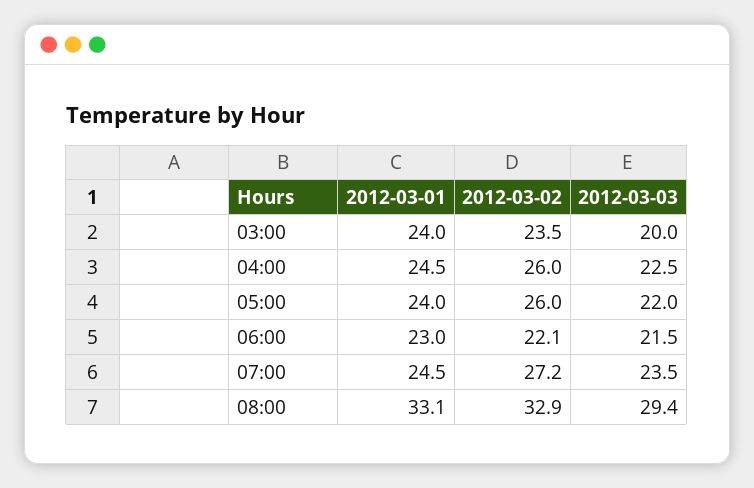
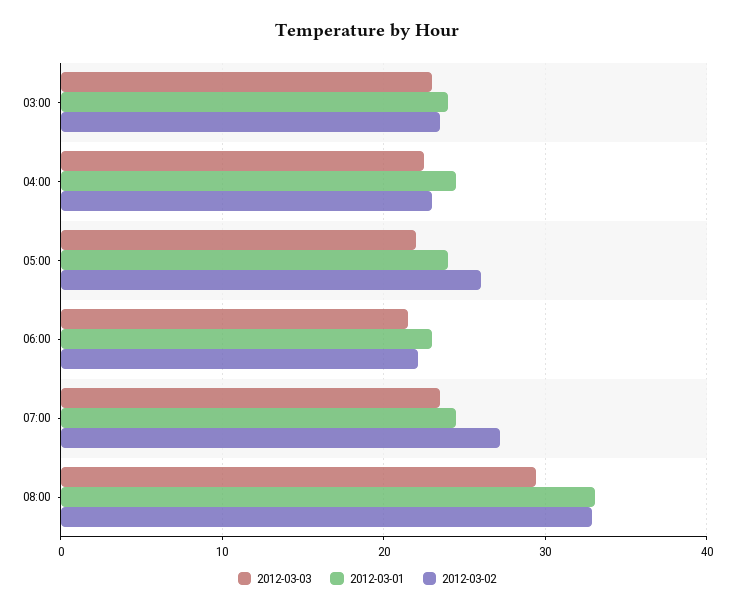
  {
    "2012-03-01": {
      "03:00": 24,
      "04:00": 24.5,
      "05:00": 24,
      "06:00": 23,
      "07:00": 24.5,
      "08:00": 33.1
    },
    "2012-03-02": {
      "03:00": 23.5,
-     "04:00": 26,
+     "04:00": 23,
      "05:00": 26,
      "06:00": 22.1,
      "07:00": 27.2,
      "08:00": 32.9
    },
    "2012-03-03": {
-     "03:00": 20,
+     "03:00": 23,
      "04:00": 22.5,
      "05:00": 22,
      "06:00": 21.5,
      "07:00": 23.5,
      "08:00": 29.4
    }
  }

